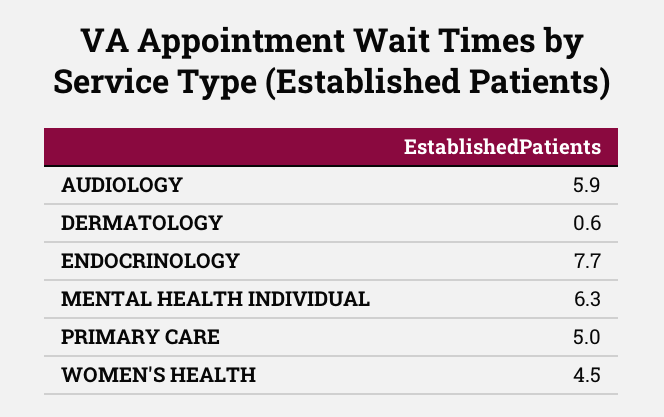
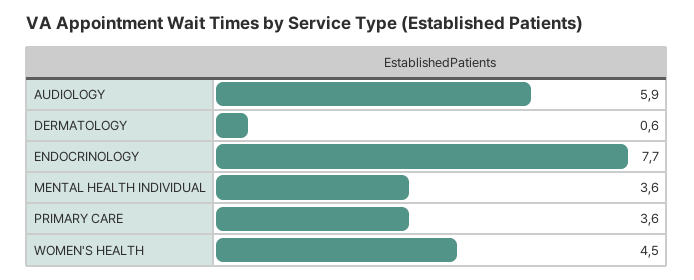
  {
    "AUDIOLOGY": 5.9,
    "DERMATOLOGY": 0.6,
    "ENDOCRINOLOGY": 7.7,
-   "MENTAL HEALTH INDIVIDUAL": 6.3,
+   "MENTAL HEALTH INDIVIDUAL": 3.6,
-   "PRIMARY CARE": 5,
+   "PRIMARY CARE": 3.6,
    "WOMEN'S HEALTH": 4.5
  }

